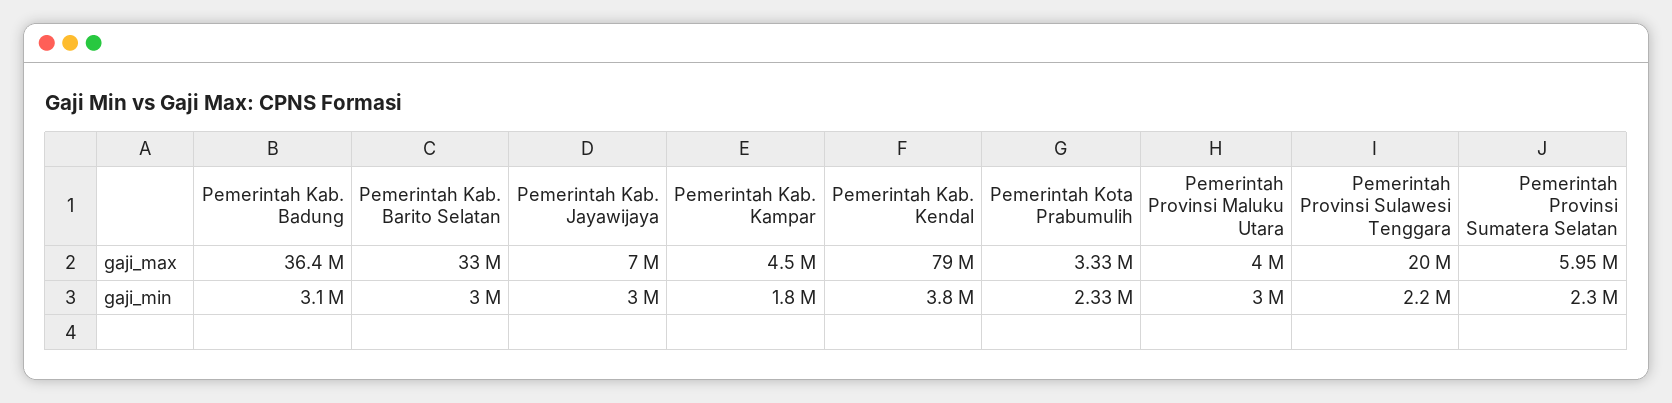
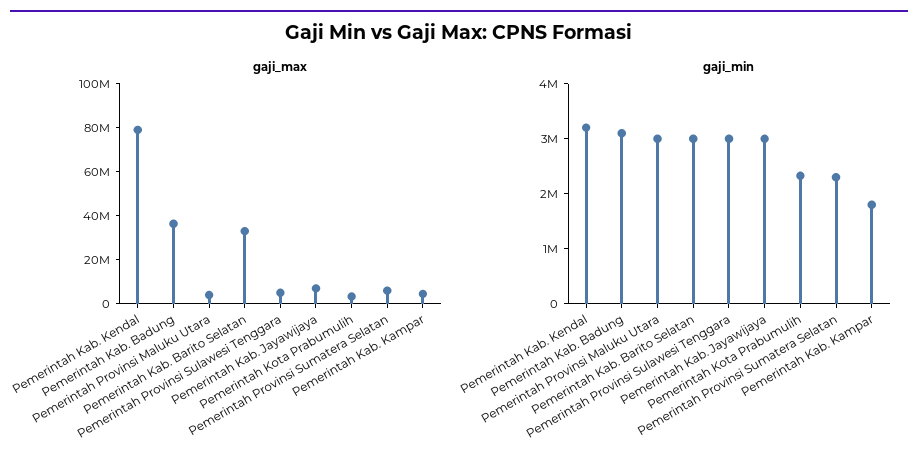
  {
    "gaji_max": {
      "Pemerintah Kab. Badung": 36400000,
      "Pemerintah Kab. Barito Selatan": 33000000,
      "Pemerintah Kab. Jayawijaya": 7000000,
      "Pemerintah Kab. Kampar": 4500000,
      "Pemerintah Kab. Kendal": 79000000,
      "Pemerintah Kota Prabumulih": 3330000,
      "Pemerintah Provinsi Maluku Utara": 4000000,
-     "Pemerintah Provinsi Sulawesi Tenggara": 20000000,
+     "Pemerintah Provinsi Sulawesi Tenggara": 5000000,
      "Pemerintah Provinsi Sumatera Selatan": 5950000
    },
    "gaji_min": {
      "Pemerintah Kab. Badung": 3100000,
      "Pemerintah Kab. Barito Selatan": 3000000,
      "Pemerintah Kab. Jayawijaya": 3000000,
      "Pemerintah Kab. Kampar": 1800000,
-     "Pemerintah Kab. Kendal": 3800000,
+     "Pemerintah Kab. Kendal": 3200000,
      "Pemerintah Kota Prabumulih": 2330000,
      "Pemerintah Provinsi Maluku Utara": 3000000,
-     "Pemerintah Provinsi Sulawesi Tenggara": 2200000,
+     "Pemerintah Provinsi Sulawesi Tenggara": 3000000,
      "Pemerintah Provinsi Sumatera Selatan": 2300000
    }
  }

